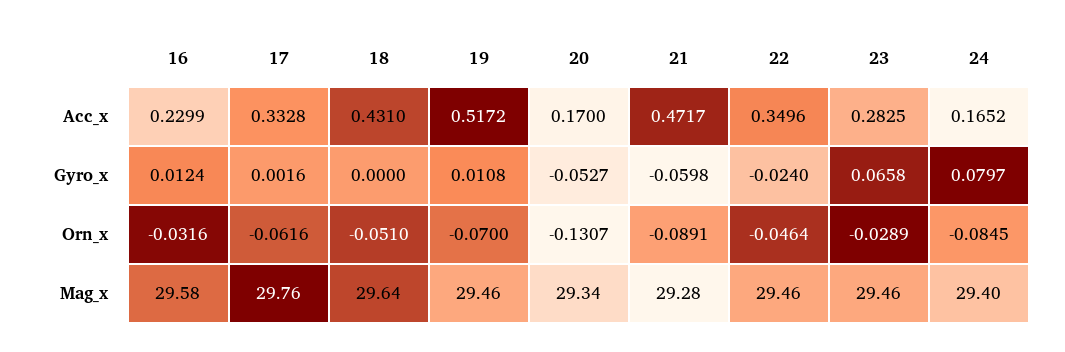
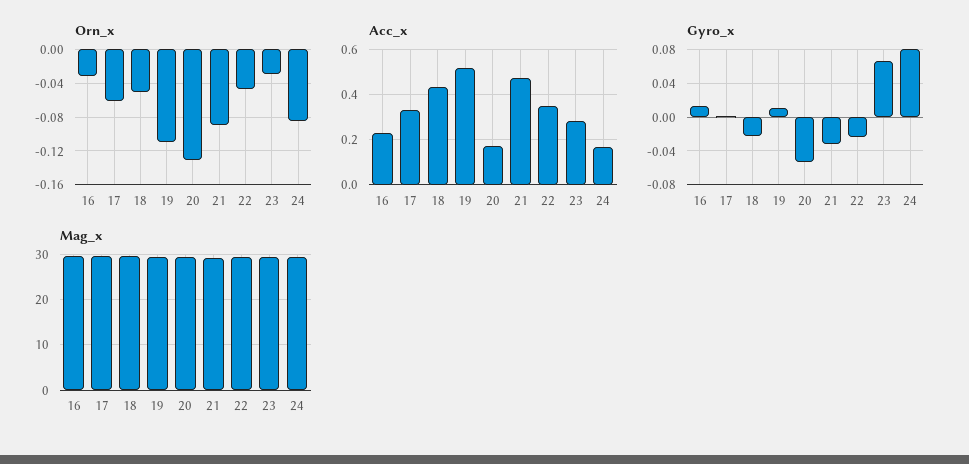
  {
    "Acc_x": {
      "16": 0.2299,
      "17": 0.3328,
      "18": 0.431,
      "19": 0.5172,
      "20": 0.17,
      "21": 0.4717,
      "22": 0.3496,
      "23": 0.2825,
      "24": 0.1652
    },
    "Gyro_x": {
      "16": 0.0124,
      "17": 0.0016,
-     "18": 0,
+     "18": -0.02,
      "19": 0.0108,
      "20": -0.0527,
-     "21": -0.0598,
+     "21": -0.03,
      "22": -0.024,
      "23": 0.0658,
      "24": 0.0797
    },
    "Orn_x": {
      "16": -0.0316,
      "17": -0.0616,
      "18": -0.051,
-     "19": -0.07,
+     "19": -0.11,
      "20": -0.1307,
      "21": -0.0891,
      "22": -0.0464,
      "23": -0.0289,
      "24": -0.0845
    },
    "Mag_x": {
      "16": 29.58,
      "17": 29.76,
      "18": 29.64,
      "19": 29.46,
      "20": 29.34,
      "21": 29.28,
      "22": 29.46,
      "23": 29.46,
      "24": 29.4
    }
  }

